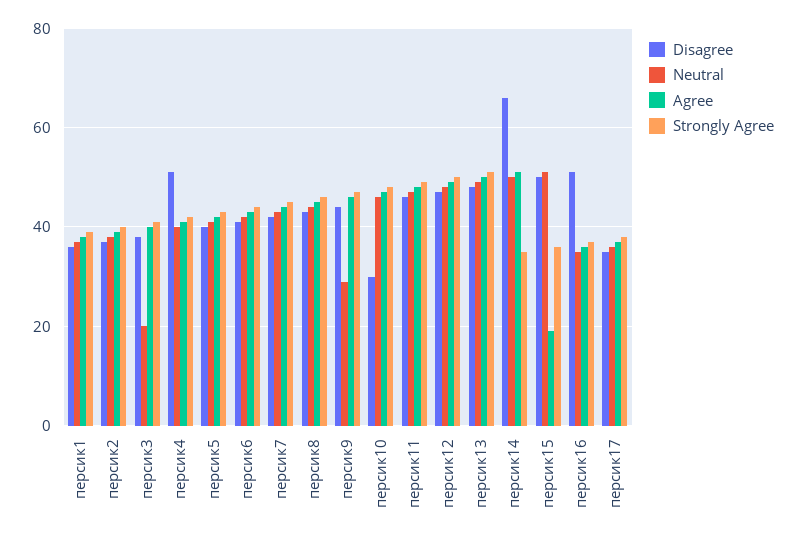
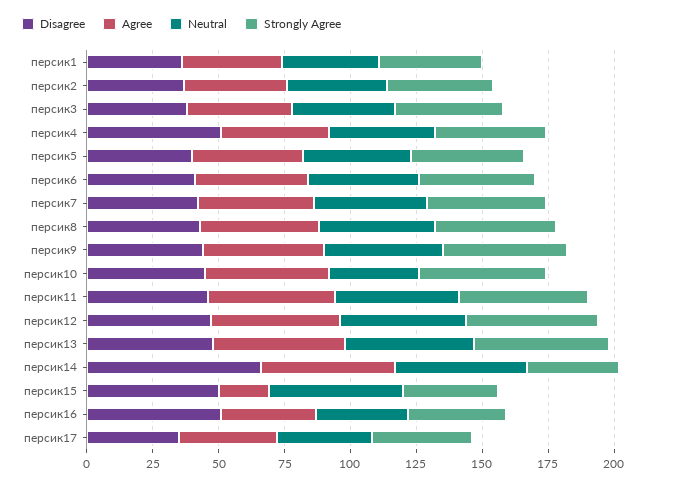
  {
    "Disagree": {
      "персик1": 35,
      "персик2": 35,
      "персик3": 40,
      "персик4": 50,
      "персик5": 40,
      "персик6": 40,
      "персик7": 40,
      "персик8": 45,
      "персик9": 45,
-     "персик10": 30,
+     "персик10": 45,
      "персик11": 45,
      "персик12": 45,
      "персик13": 50,
      "персик14": 65,
      "персик15": 50,
      "персик16": 50,
      "персик17": 35
    },
    "Neutral": {
      "персик1": 35,
      "персик2": 40,
-     "персик3": 20,
+     "персик3": 40,
      "персик4": 40,
      "персик5": 40,
      "персик6": 40,
      "персик7": 45,
      "персик8": 45,
-     "персик9": 30,
+     "персик9": 45,
-     "персик10": 45,
+     "персик10": 35,
      "персик11": 45,
      "персик12": 50,
      "персик13": 50,
      "персик14": 50,
      "персик15": 50,
      "персик16": 35,
      "персик17": 35
    },
    "Agree": {
      "персик1": 40,
      "персик2": 40,
      "персик3": 40,
      "персик4": 40,
      "персик5": 40,
      "персик6": 45,
      "персик7": 45,
      "персик8": 45,
      "персик9": 45,
      "персик10": 45,
      "персик11": 50,
      "персик12": 50,
      "персик13": 50,
      "персик14": 50,
      "персик15": 20,
      "персик16": 35,
      "персик17": 35
    },
    "Strongly Agree": {
      "персик1": 40,
      "персик2": 40,
      "персик3": 40,
      "персик4": 40,
      "персик5": 45,
      "персик6": 45,
      "персик7": 45,
      "персик8": 45,
      "персик9": 45,
      "персик10": 50,
      "персик11": 50,
      "персик12": 50,
      "персик13": 50,
      "персик14": 35,
      "персик15": 35,
      "персик16": 35,
      "персик17": 40
    }
  }

